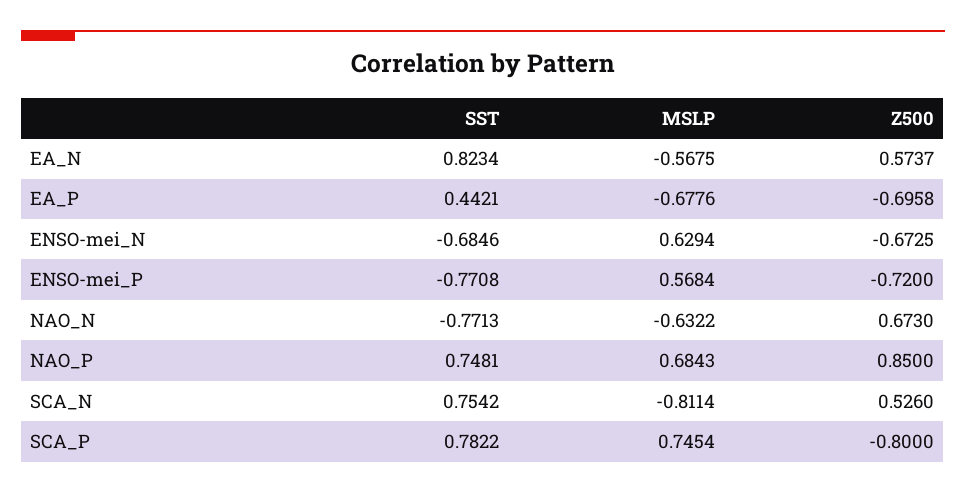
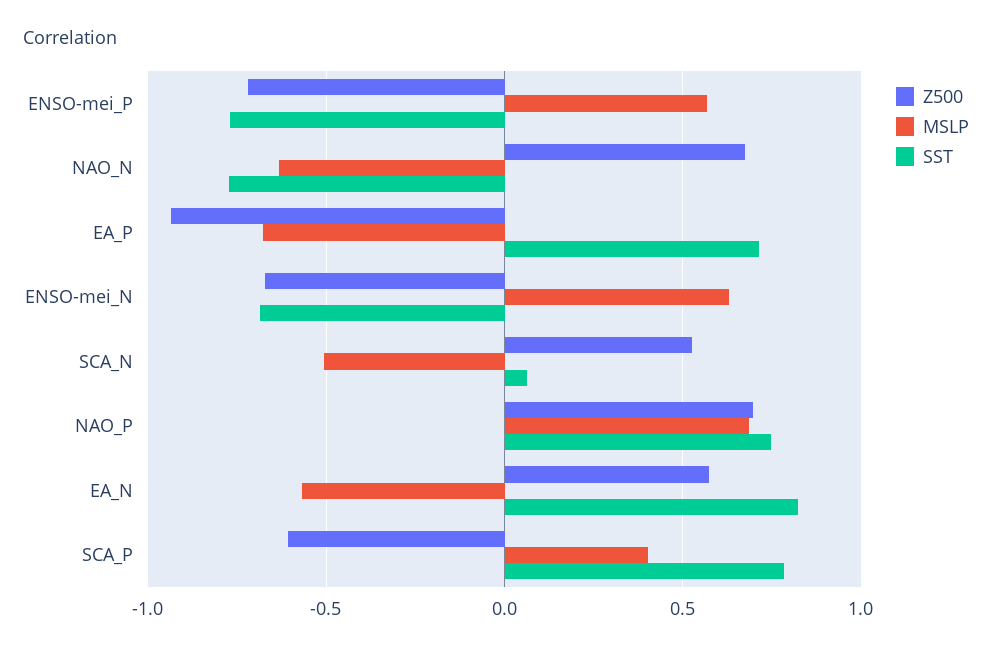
  {
    "SST": {
      "EA_N": 0.8234,
-     "EA_P": 0.4421,
+     "EA_P": 0.7,
      "ENSO-mei_N": -0.6846,
      "ENSO-mei_P": -0.7708,
      "NAO_N": -0.7713,
      "NAO_P": 0.7481,
-     "SCA_N": 0.7542,
+     "SCA_N": 0.05,
      "SCA_P": 0.7822
    },
    "MSLP": {
      "EA_N": -0.5675,
      "EA_P": -0.6776,
      "ENSO-mei_N": 0.6294,
      "ENSO-mei_P": 0.5684,
      "NAO_N": -0.6322,
      "NAO_P": 0.6843,
-     "SCA_N": -0.8114,
+     "SCA_N": -0.5,
-     "SCA_P": 0.7454
+     "SCA_P": 0.4
    },
    "Z500": {
      "EA_N": 0.5737,
-     "EA_P": -0.6958,
+     "EA_P": -0.95,
      "ENSO-mei_N": -0.6725,
      "ENSO-mei_P": -0.72,
      "NAO_N": 0.673,
-     "NAO_P": 0.85,
+     "NAO_P": 0.7,
      "SCA_N": 0.526,
-     "SCA_P": -0.8
+     "SCA_P": -0.6
    }
  }

